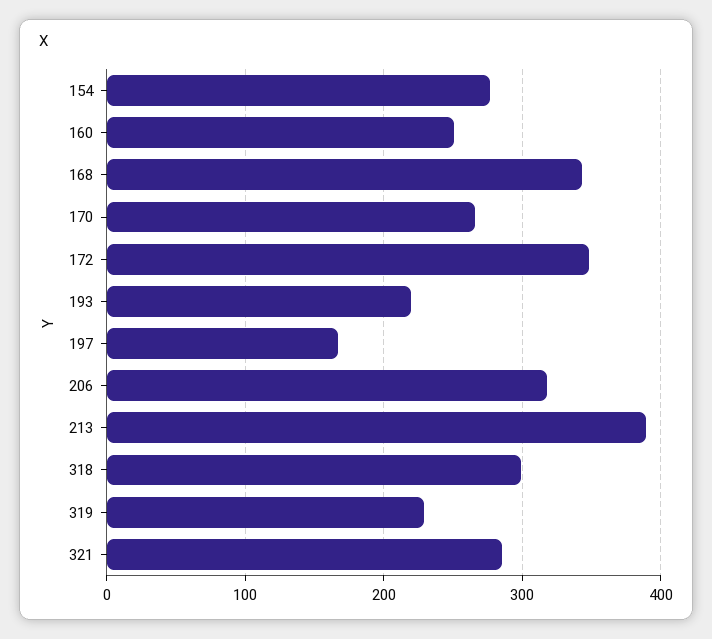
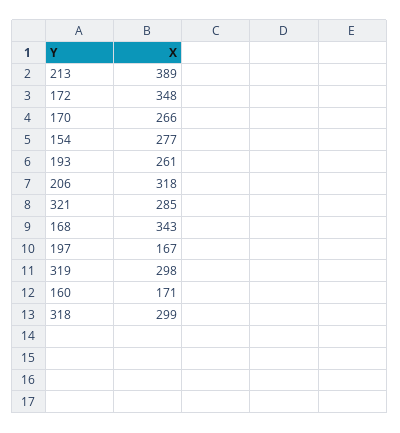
  {
    "154": 277,
-   "160": 250,
+   "160": 171,
    "168": 343,
    "170": 266,
    "172": 348,
-   "193": 220,
+   "193": 261,
    "197": 167,
    "206": 318,
    "213": 389,
    "318": 299,
-   "319": 230,
+   "319": 298,
    "321": 285
  }

